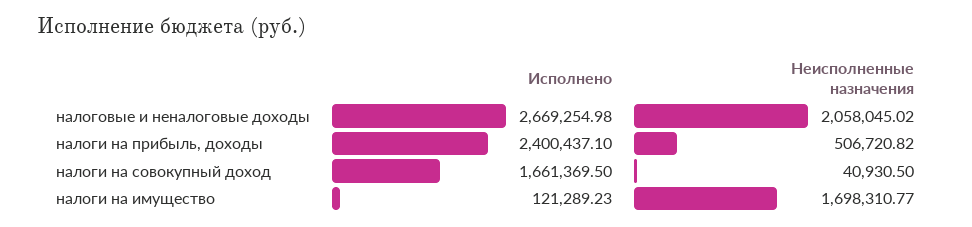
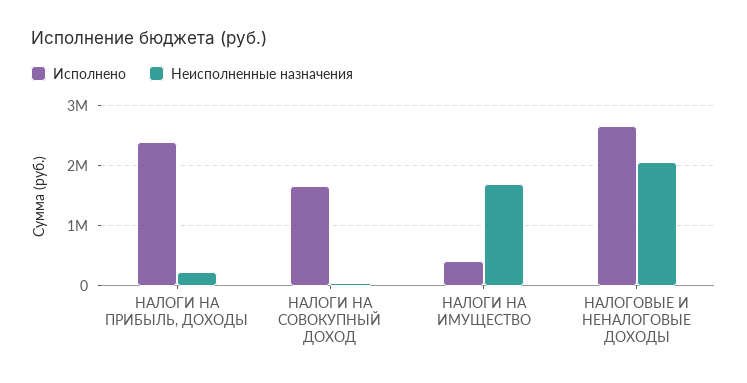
  {
    "Исполнено": {
      "налоговые и неналоговые доходы": 2669254.98,
      "налоги на прибыль, доходы": 2400437.1,
      "налоги на совокупный доход": 1661369.5,
-     "налоги на имущество": 121289.23
+     "налоги на имущество": 400000
    },
    "Неисполненные назначения": {
      "налоговые и неналоговые доходы": 2058045.02,
-     "налоги на прибыль, доходы": 506720.82,
+     "налоги на прибыль, доходы": 200000,
      "налоги на совокупный доход": 40930.5,
      "налоги на имущество": 1698310.77
    }
  }

